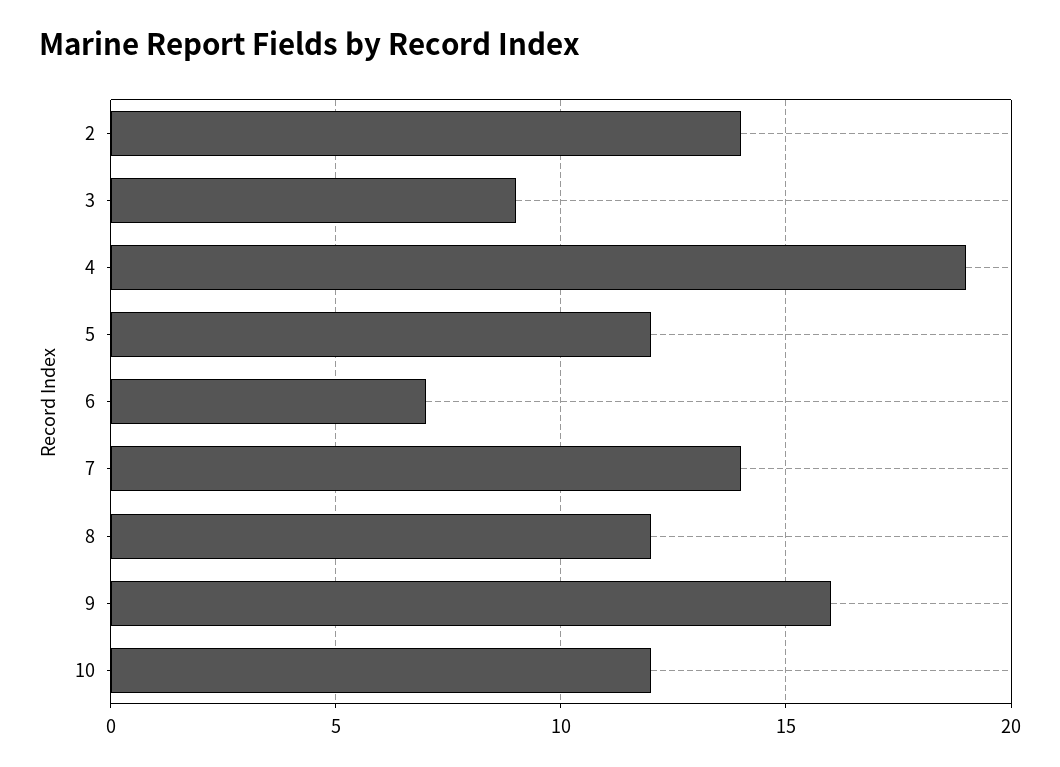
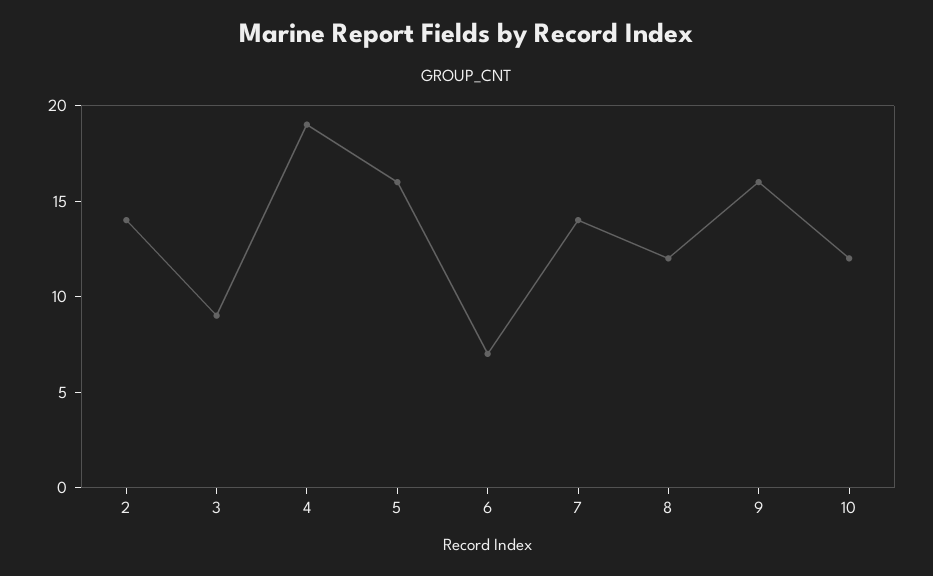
  {
    "2": 14,
    "3": 9,
    "4": 19,
-   "5": 12,
+   "5": 16,
    "6": 7,
    "7": 14,
    "8": 12,
    "9": 16,
    "10": 12
  }

